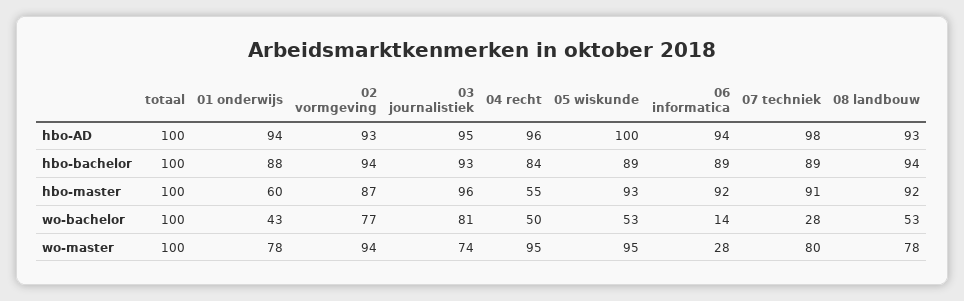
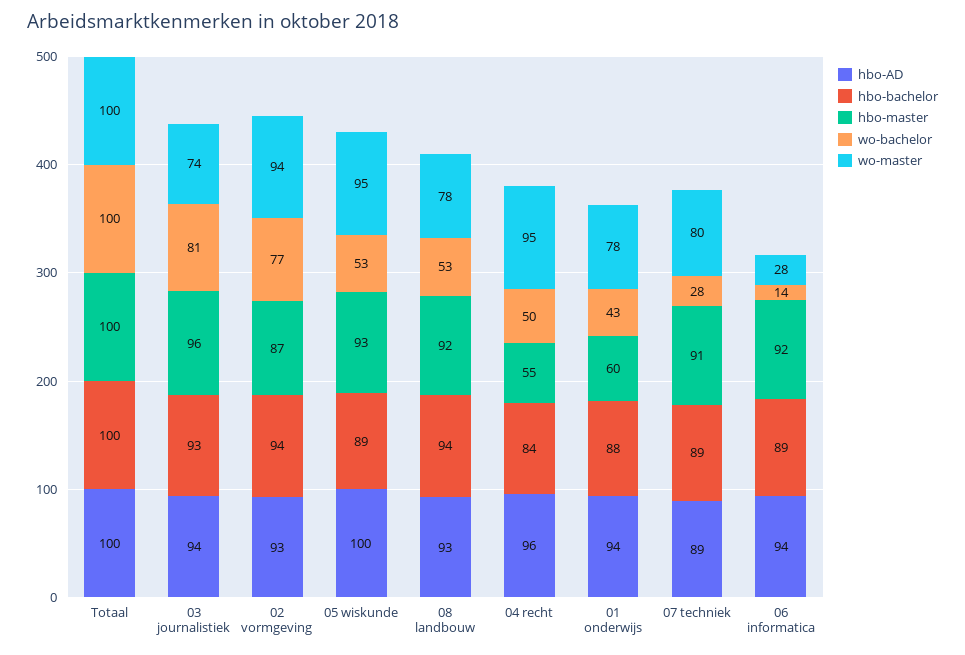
  {
    "hbo-AD": {
      "totaal": 100,
      "01 onderwijs": 94,
      "02 vormgeving": 93,
-     "03 journalistiek": 95,
+     "03 journalistiek": 94,
      "04 recht": 96,
      "05 wiskunde": 100,
      "06 informatica": 94,
-     "07 techniek": 98,
+     "07 techniek": 89,
      "08 landbouw": 93
    },
    "hbo-bachelor": {
      "totaal": 100,
      "01 onderwijs": 88,
      "02 vormgeving": 94,
      "03 journalistiek": 93,
      "04 recht": 84,
      "05 wiskunde": 89,
      "06 informatica": 89,
      "07 techniek": 89,
      "08 landbouw": 94
    },
    "hbo-master": {
      "totaal": 100,
      "01 onderwijs": 60,
      "02 vormgeving": 87,
      "03 journalistiek": 96,
      "04 recht": 55,
      "05 wiskunde": 93,
      "06 informatica": 92,
      "07 techniek": 91,
      "08 landbouw": 92
    },
    "wo-bachelor": {
      "totaal": 100,
      "01 onderwijs": 43,
      "02 vormgeving": 77,
      "03 journalistiek": 81,
      "04 recht": 50,
      "05 wiskunde": 53,
      "06 informatica": 14,
      "07 techniek": 28,
      "08 landbouw": 53
    },
    "wo-master": {
      "totaal": 100,
      "01 onderwijs": 78,
      "02 vormgeving": 94,
      "03 journalistiek": 74,
      "04 recht": 95,
      "05 wiskunde": 95,
      "06 informatica": 28,
      "07 techniek": 80,
      "08 landbouw": 78
    }
  }

